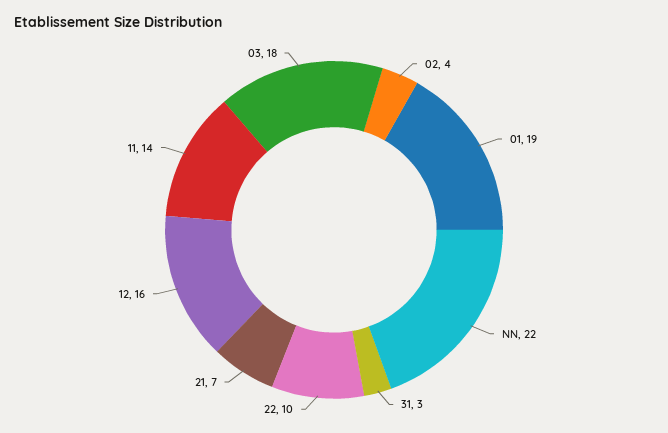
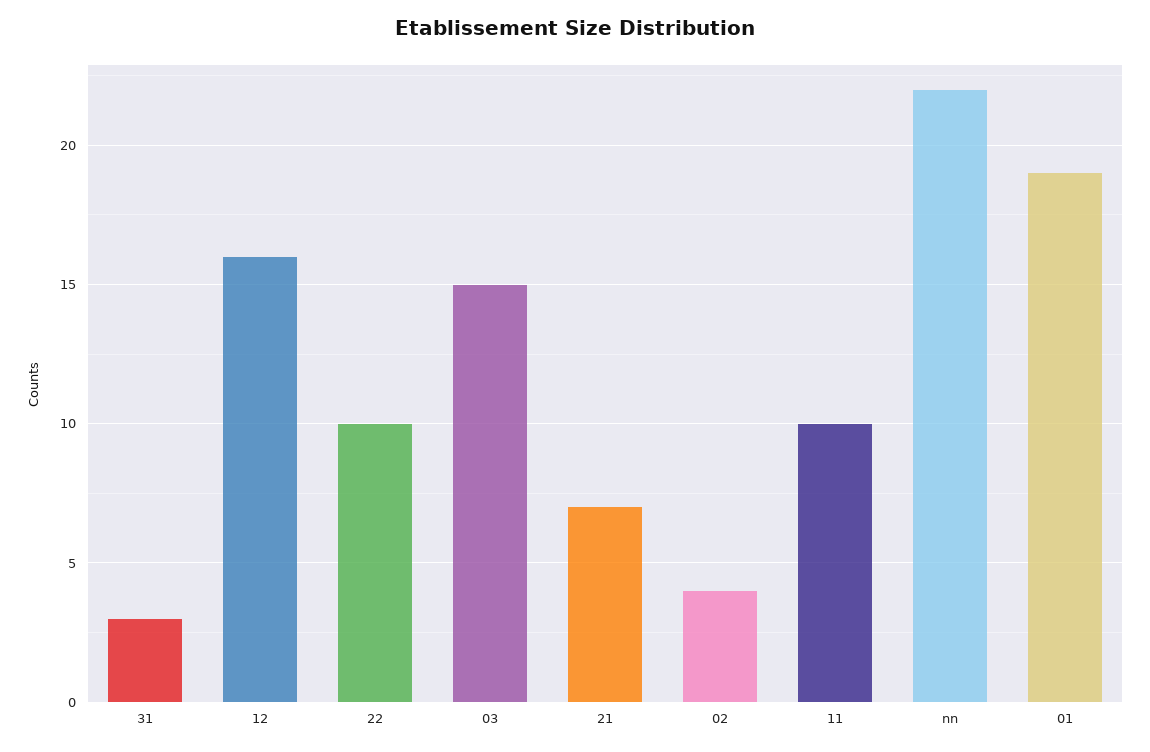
  {
    "02": 4,
    "01": 19,
    "NN": 22,
    "31": 3,
    "22": 10,
    "21": 7,
    "12": 16,
-   "11": 14,
+   "11": 10,
-   "03": 18
+   "03": 15
  }

